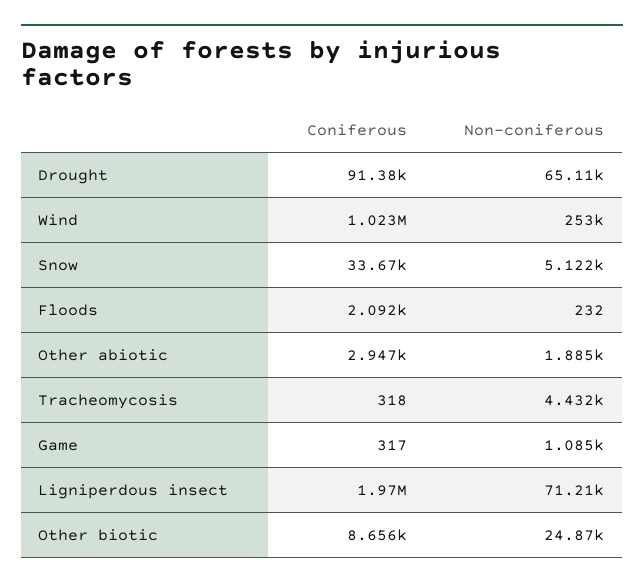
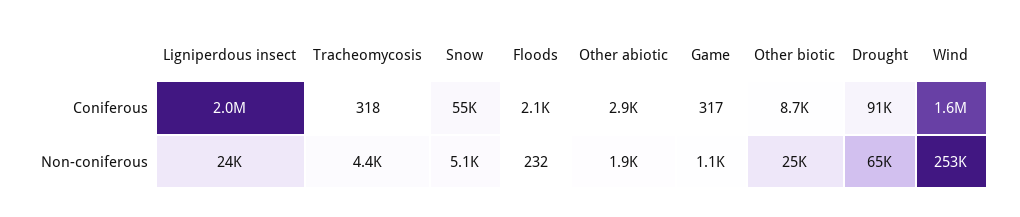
  {
    "Coniferous": {
      "Drought": 91380,
-     "Wind": 1023000,
+     "Wind": 1600000,
-     "Snow": 33670,
+     "Snow": 55000,
      "Floods": 2092,
      "Other abiotic": 2947,
      "Tracheomycosis": 318,
      "Game": 317,
      "Ligniperdous insect": 1970000,
      "Other biotic": 8656
    },
    "Non-coniferous": {
      "Drought": 65110,
      "Wind": 253000,
      "Snow": 5122,
      "Floods": 232,
      "Other abiotic": 1885,
      "Tracheomycosis": 4432,
      "Game": 1085,
-     "Ligniperdous insect": 71210,
+     "Ligniperdous insect": 24000,
      "Other biotic": 24870
    }
  }

